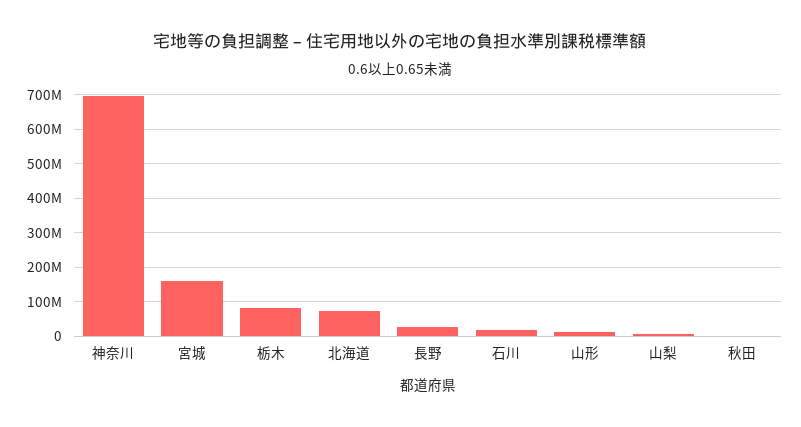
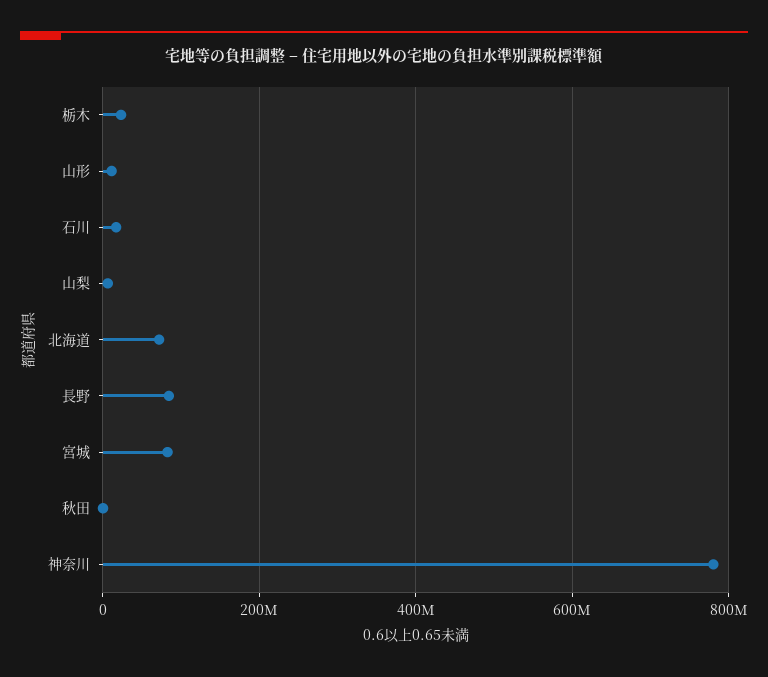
  {
-   "神奈川": 700000000,
+   "神奈川": 780000000,
-   "宮城": 160000000,
+   "宮城": 80000000,
-   "栃木": 80000000,
+   "栃木": 20000000,
    "北海道": 80000000,
-   "長野": 20000000,
+   "長野": 80000000,
    "石川": 20000000,
    "山形": 20000000,
    "山梨": 0,
    "秋田": 0
  }

